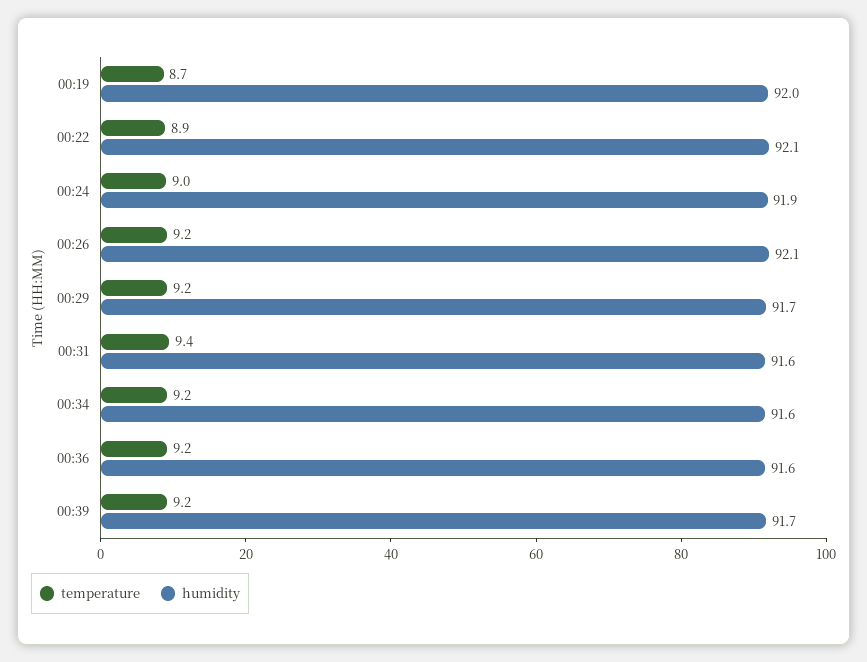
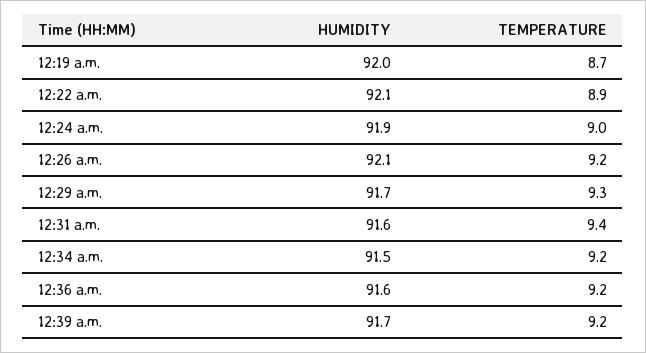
  {
    "temperature": {
      "00:19": 8.7,
      "00:22": 8.9,
      "00:24": 9,
      "00:26": 9.2,
-     "00:29": 9.2,
+     "00:29": 9.3,
      "00:31": 9.4,
      "00:34": 9.2,
      "00:36": 9.2,
      "00:39": 9.2
    },
    "humidity": {
      "00:19": 92,
      "00:22": 92.1,
      "00:24": 91.9,
      "00:26": 92.1,
      "00:29": 91.7,
      "00:31": 91.6,
-     "00:34": 91.6,
+     "00:34": 91.5,
      "00:36": 91.6,
      "00:39": 91.7
    }
  }

